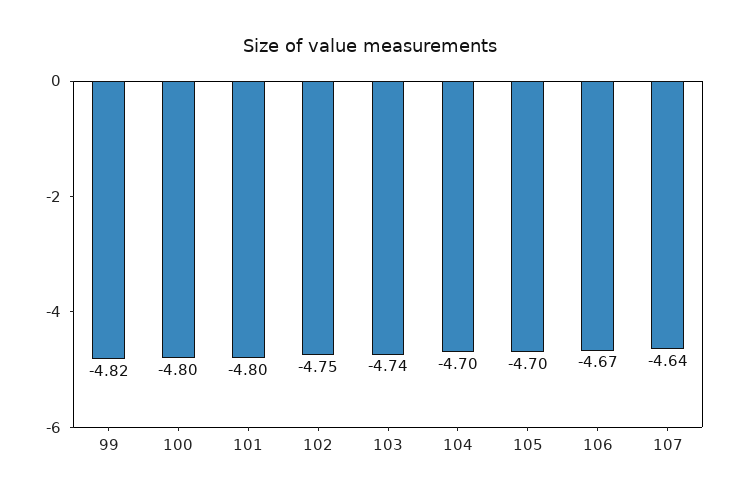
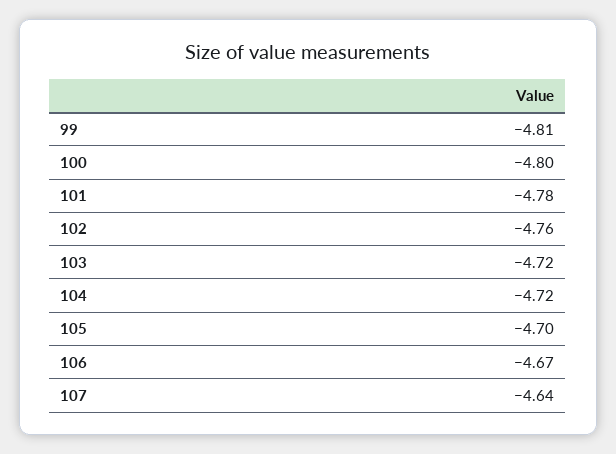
  {
-   "99": -4.82,
+   "99": -4.81,
    "100": -4.8,
-   "101": -4.8,
+   "101": -4.78,
-   "102": -4.75,
+   "102": -4.76,
-   "103": -4.74,
+   "103": -4.72,
-   "104": -4.7,
+   "104": -4.72,
    "105": -4.7,
    "106": -4.67,
    "107": -4.64
  }

